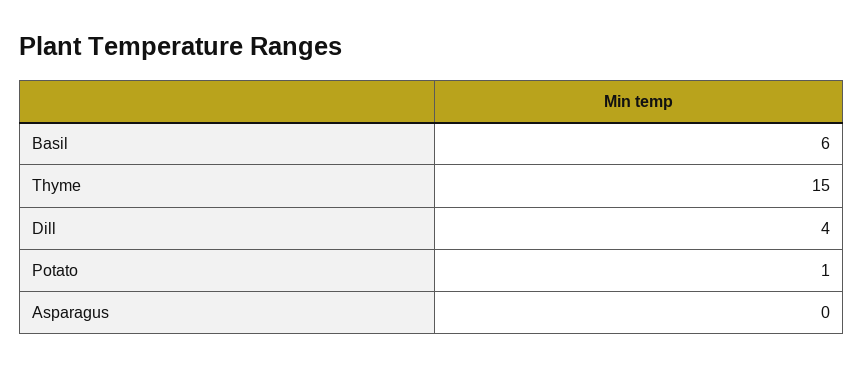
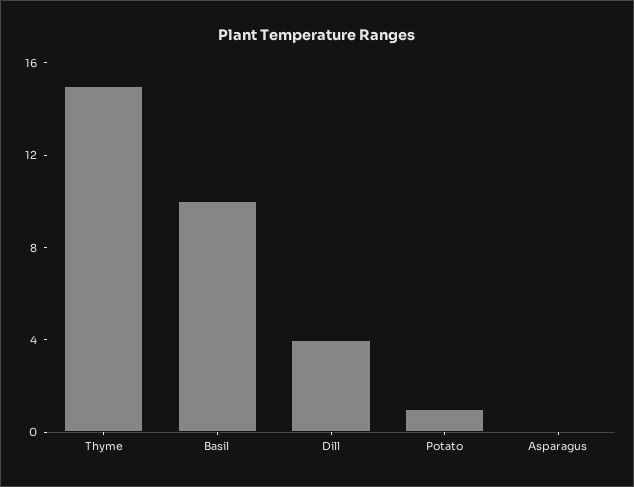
  {
-   "Basil": 6,
+   "Basil": 10,
    "Thyme": 15,
    "Dill": 4,
    "Potato": 1,
    "Asparagus": 0
  }

